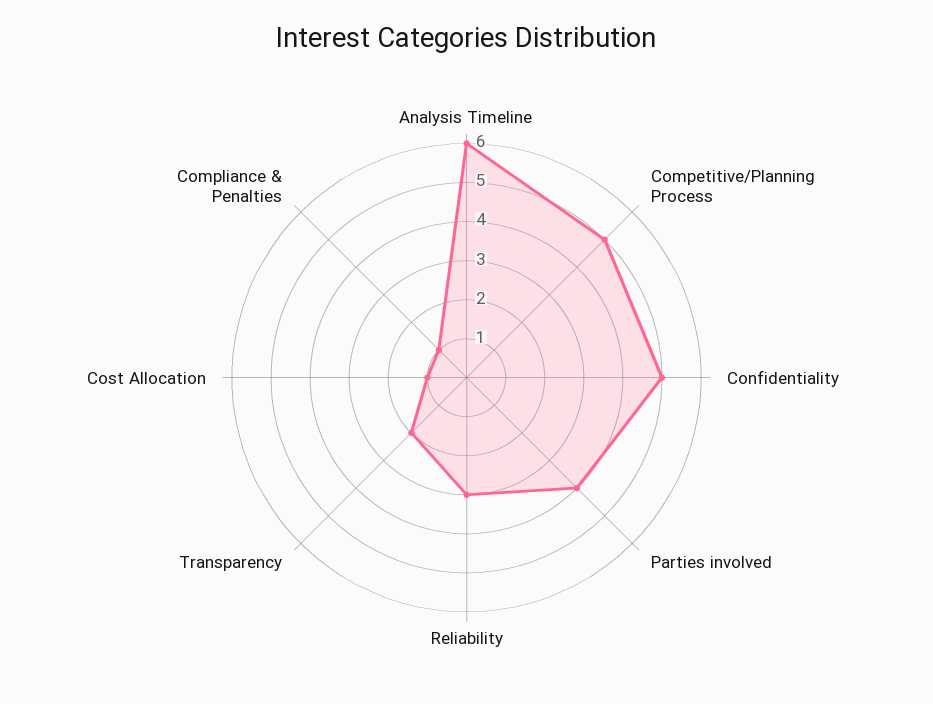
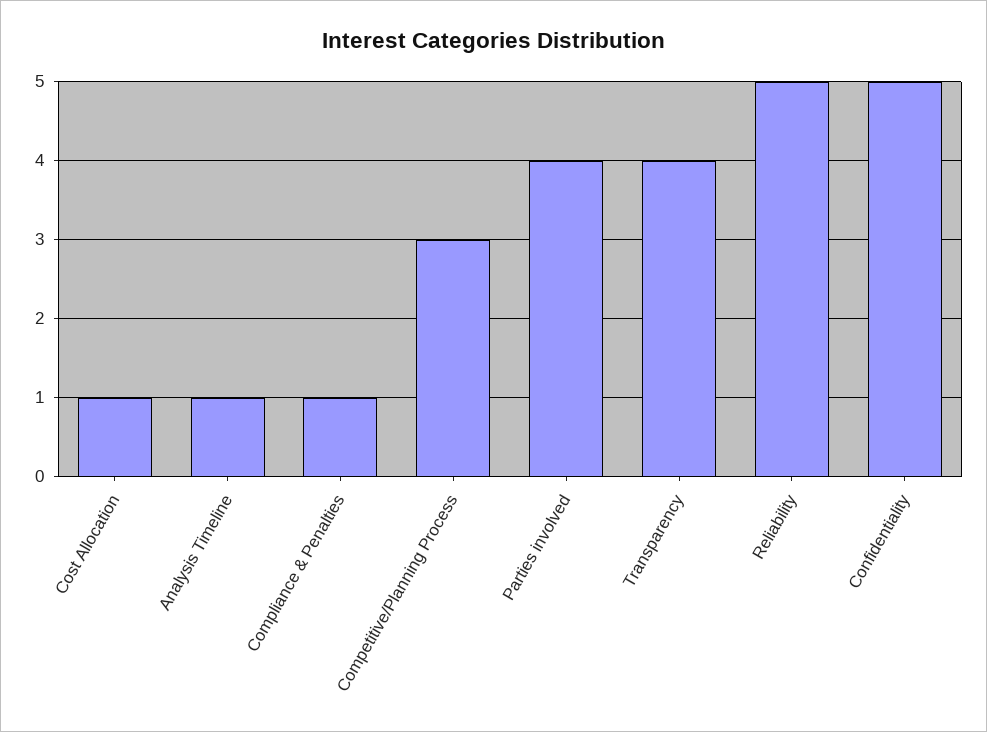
  {
-   "Analysis Timeline": 6,
+   "Analysis Timeline": 1,
-   "Competitive/Planning Process": 5,
+   "Competitive/Planning Process": 3,
    "Confidentiality": 5,
    "Parties involved": 4,
-   "Reliability": 3,
+   "Reliability": 5,
-   "Transparency": 2,
+   "Transparency": 4,
    "Cost Allocation": 1,
    "Compliance & Penalties": 1
  }

